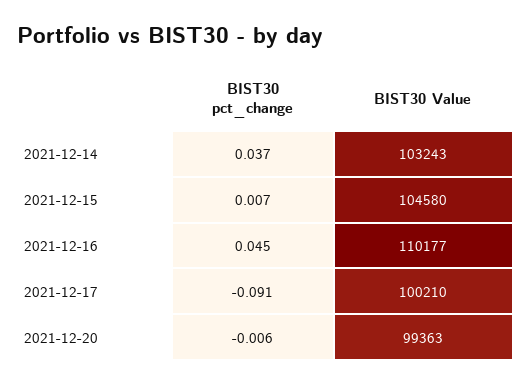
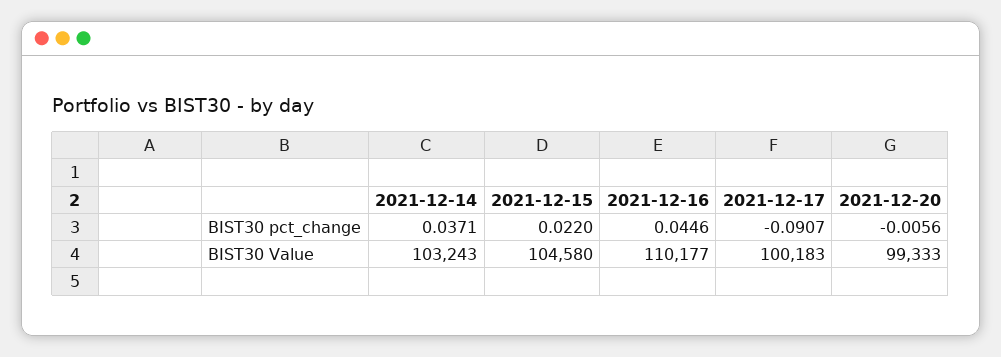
  {
    "BIST30 pct_change": {
      "2021-12-14": 0.0371,
-     "2021-12-15": 0.007,
+     "2021-12-15": 0.022,
      "2021-12-16": 0.0446,
      "2021-12-17": -0.0907,
      "2021-12-20": -0.0056
    },
    "BIST30 Value": {
      "2021-12-14": 103243,
      "2021-12-15": 104580,
      "2021-12-16": 110177,
-     "2021-12-17": 100210,
+     "2021-12-17": 100183,
-     "2021-12-20": 99363
+     "2021-12-20": 99333
    }
  }

